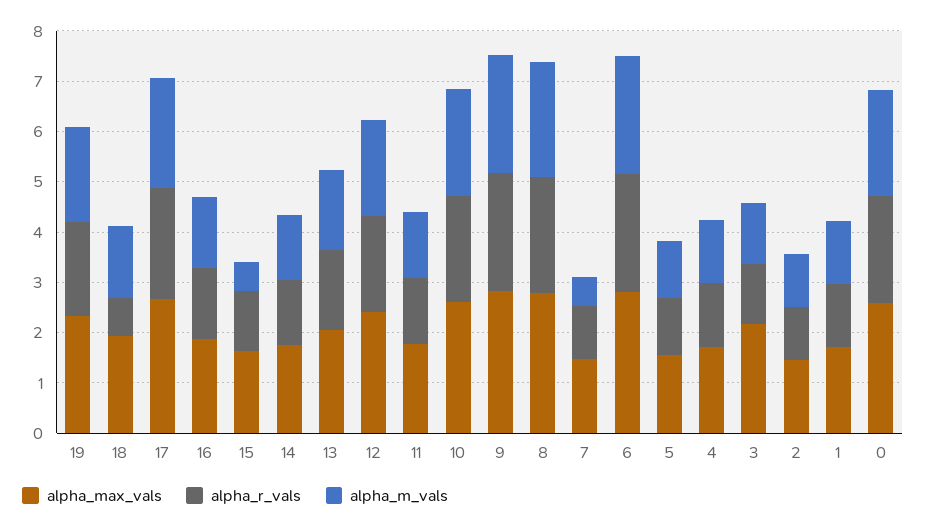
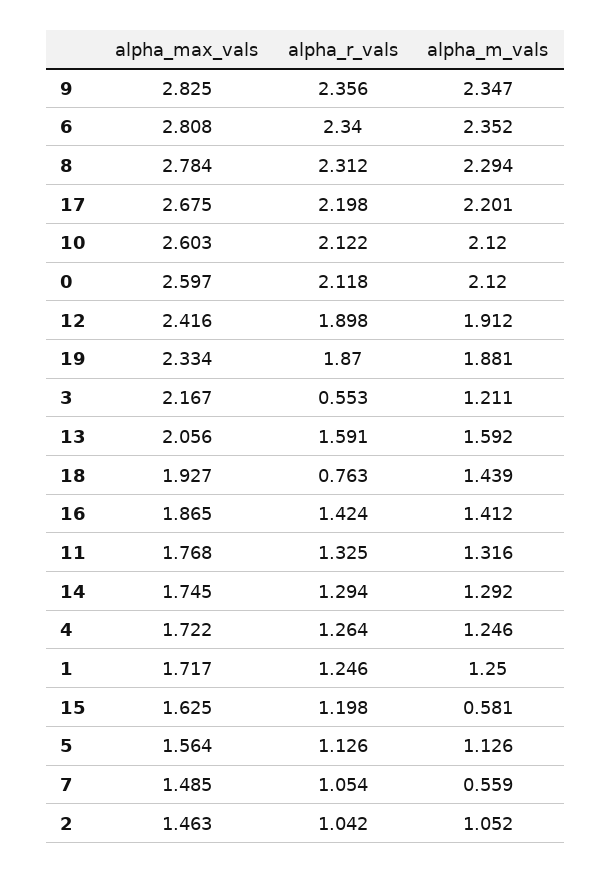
  {
    "alpha_max_vals": {
      "19": 2.334,
      "18": 1.927,
      "17": 2.675,
      "16": 1.865,
      "15": 1.625,
      "14": 1.745,
      "13": 2.056,
      "12": 2.416,
      "11": 1.768,
      "10": 2.603,
      "9": 2.825,
      "8": 2.784,
      "7": 1.485,
      "6": 2.808,
      "5": 1.564,
      "4": 1.722,
      "3": 2.167,
      "2": 1.463,
      "1": 1.717,
      "0": 2.597
    },
    "alpha_r_vals": {
      "19": 1.87,
      "18": 0.763,
      "17": 2.198,
      "16": 1.424,
      "15": 1.198,
      "14": 1.294,
      "13": 1.591,
      "12": 1.898,
      "11": 1.325,
      "10": 2.122,
      "9": 2.356,
      "8": 2.312,
      "7": 1.054,
      "6": 2.34,
      "5": 1.126,
      "4": 1.264,
-     "3": 1.2,
+     "3": 0.553,
      "2": 1.042,
      "1": 1.246,
      "0": 2.118
    },
    "alpha_m_vals": {
      "19": 1.881,
      "18": 1.439,
      "17": 2.201,
      "16": 1.412,
      "15": 0.581,
      "14": 1.292,
      "13": 1.592,
      "12": 1.912,
      "11": 1.316,
      "10": 2.12,
      "9": 2.347,
      "8": 2.294,
      "7": 0.559,
      "6": 2.352,
      "5": 1.126,
      "4": 1.246,
      "3": 1.211,
      "2": 1.052,
      "1": 1.25,
      "0": 2.12
    }
  }

